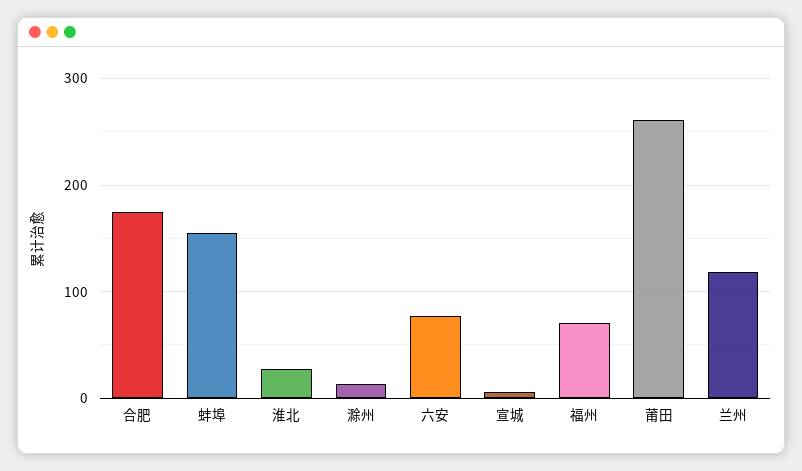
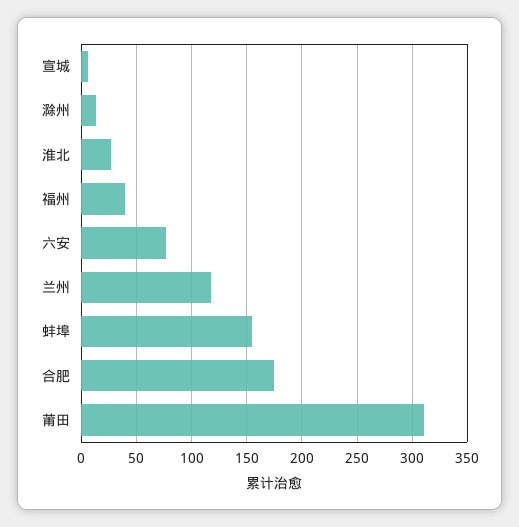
  {
    "合肥": 180,
    "蚌埠": 160,
    "淮北": 30,
    "滁州": 10,
    "六安": 80,
    "宣城": 10,
-   "福州": 70,
+   "福州": 40,
-   "莆田": 260,
+   "莆田": 310,
    "兰州": 120
  }

